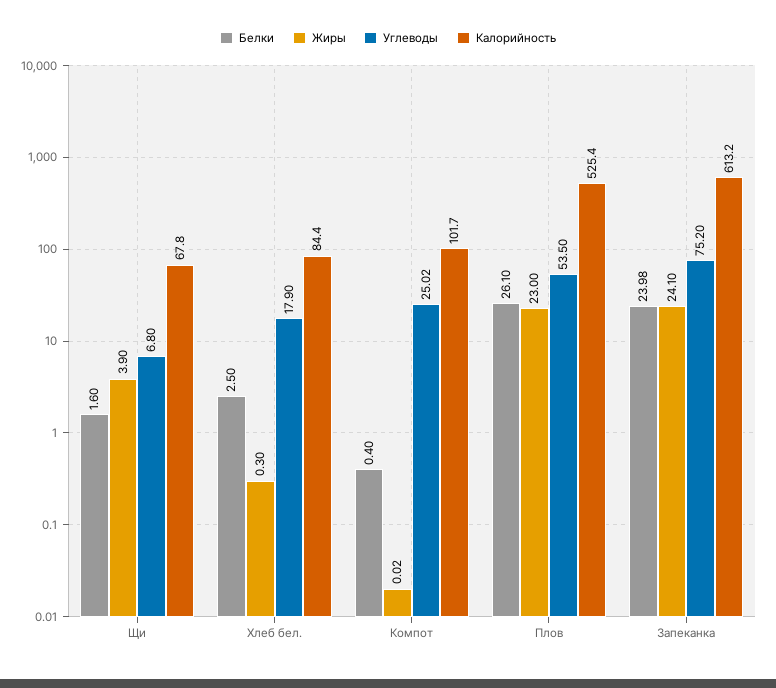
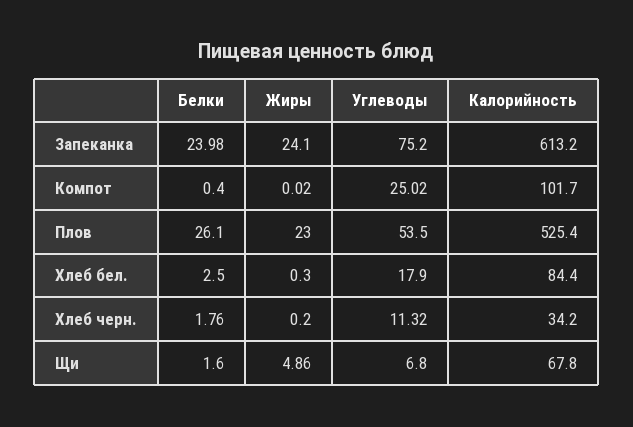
  {
    "Белки": {
      "Щи": 1.6,
      "Хлеб бел.": 2.5,
      "Компот": 0.4,
      "Плов": 26.1,
-     "Запеканка": 23.98
+     "Запеканка": 23.98,
+     "Хлеб черн.": 1.76
    },
    "Жиры": {
-     "Щи": 3.9,
+     "Щи": 4.86,
      "Хлеб бел.": 0.3,
      "Компот": 0.02,
      "Плов": 23,
-     "Запеканка": 24.1
+     "Запеканка": 24.1,
+     "Хлеб черн.": 0.2
    },
    "Углеводы": {
      "Щи": 6.8,
      "Хлеб бел.": 17.9,
      "Компот": 25.02,
      "Плов": 53.5,
-     "Запеканка": 75.2
+     "Запеканка": 75.2,
+     "Хлеб черн.": 11.32
    },
    "Калорийность": {
      "Щи": 67.8,
      "Хлеб бел.": 84.4,
      "Компот": 101.7,
      "Плов": 525.4,
-     "Запеканка": 613.2
+     "Запеканка": 613.2,
+     "Хлеб черн.": 34.2
    }
  }

